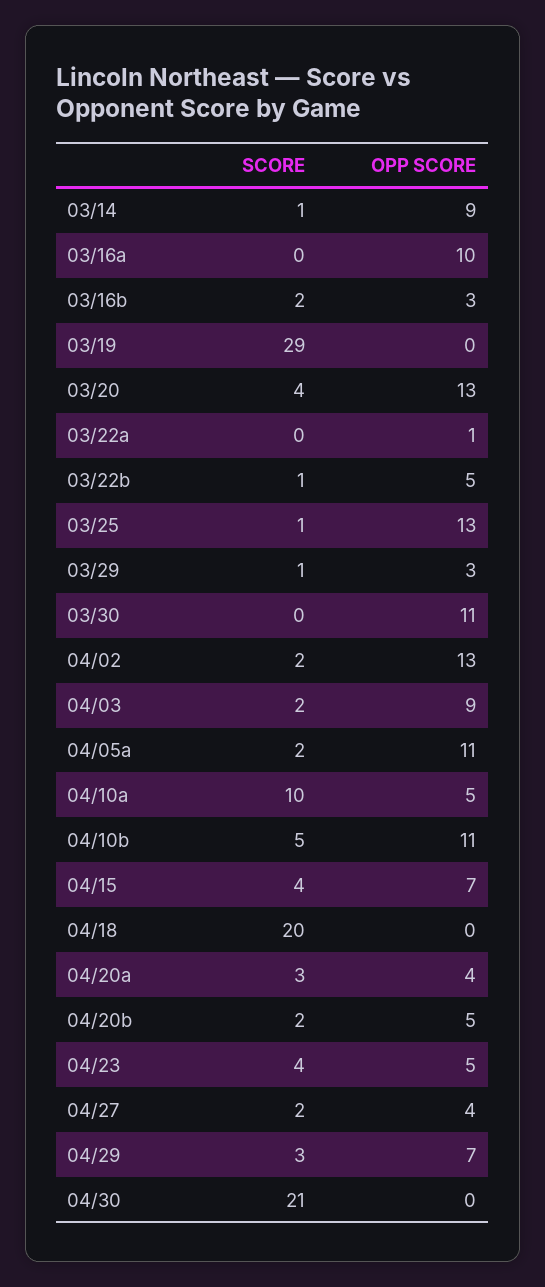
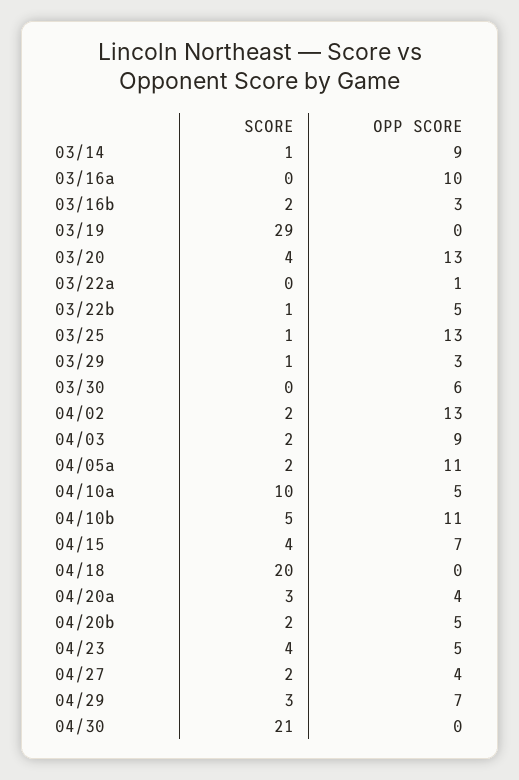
  {
    "SCORE": {
      "03/14": 1,
      "03/16a": 0,
      "03/16b": 2,
      "03/19": 29,
      "03/20": 4,
      "03/22a": 0,
      "03/22b": 1,
      "03/25": 1,
      "03/29": 1,
      "03/30": 0,
      "04/02": 2,
      "04/03": 2,
      "04/05a": 2,
      "04/10a": 10,
      "04/10b": 5,
      "04/15": 4,
      "04/18": 20,
      "04/20a": 3,
      "04/20b": 2,
      "04/23": 4,
      "04/27": 2,
      "04/29": 3,
      "04/30": 21
    },
    "OPP SCORE": {
      "03/14": 9,
      "03/16a": 10,
      "03/16b": 3,
      "03/19": 0,
      "03/20": 13,
      "03/22a": 1,
      "03/22b": 5,
      "03/25": 13,
      "03/29": 3,
-     "03/30": 11,
+     "03/30": 6,
      "04/02": 13,
      "04/03": 9,
      "04/05a": 11,
      "04/10a": 5,
      "04/10b": 11,
      "04/15": 7,
      "04/18": 0,
      "04/20a": 4,
      "04/20b": 5,
      "04/23": 5,
      "04/27": 4,
      "04/29": 7,
      "04/30": 0
    }
  }

